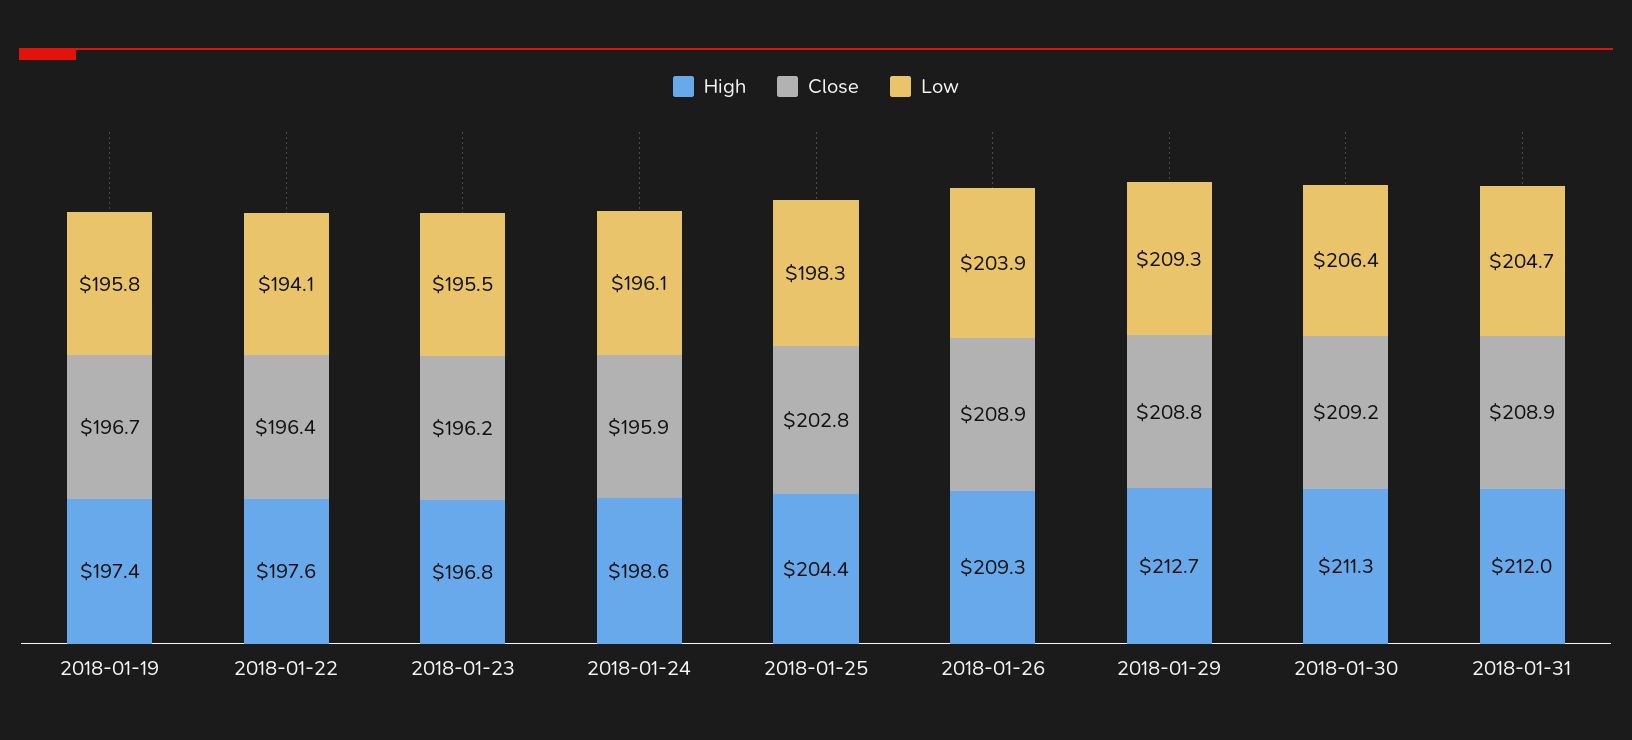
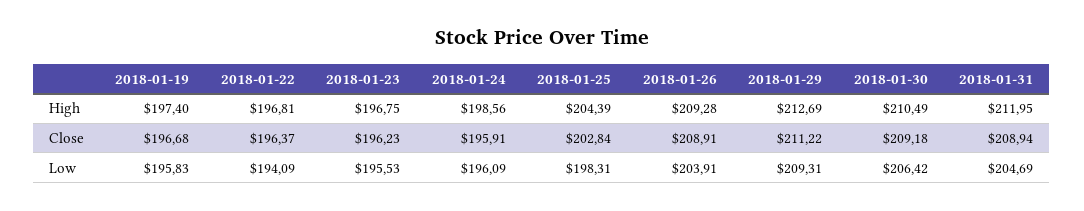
  {
    "High": {
      "2018-01-19": 197.4,
-     "2018-01-22": 197.6,
+     "2018-01-22": 196.81,
      "2018-01-23": 196.75,
      "2018-01-24": 198.56,
      "2018-01-25": 204.39,
      "2018-01-26": 209.28,
      "2018-01-29": 212.69,
-     "2018-01-30": 211.3,
+     "2018-01-30": 210.49,
      "2018-01-31": 211.95
    },
    "Close": {
      "2018-01-19": 196.68,
      "2018-01-22": 196.37,
      "2018-01-23": 196.23,
      "2018-01-24": 195.91,
      "2018-01-25": 202.84,
      "2018-01-26": 208.91,
-     "2018-01-29": 208.8,
+     "2018-01-29": 211.22,
      "2018-01-30": 209.18,
      "2018-01-31": 208.94
    },
    "Low": {
      "2018-01-19": 195.83,
      "2018-01-22": 194.09,
      "2018-01-23": 195.53,
      "2018-01-24": 196.09,
      "2018-01-25": 198.31,
      "2018-01-26": 203.91,
      "2018-01-29": 209.31,
      "2018-01-30": 206.42,
      "2018-01-31": 204.69
    }
  }

